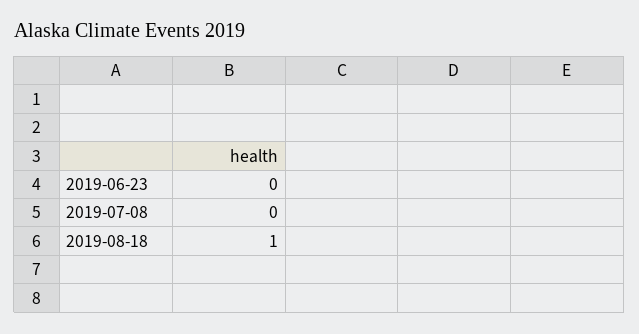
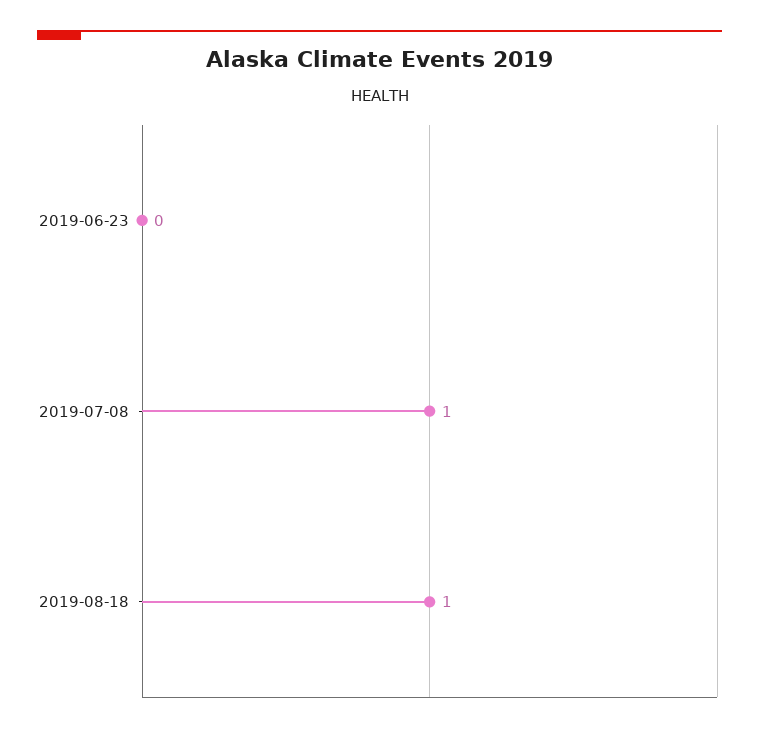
  {
    "2019-06-23": 0,
-   "2019-07-08": 0,
+   "2019-07-08": 1,
    "2019-08-18": 1
  }

